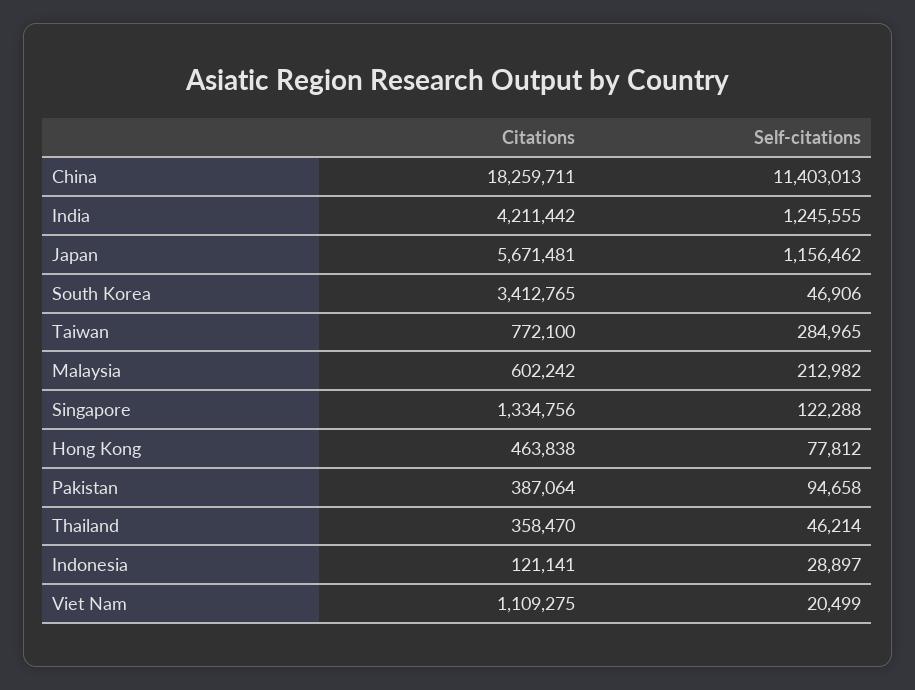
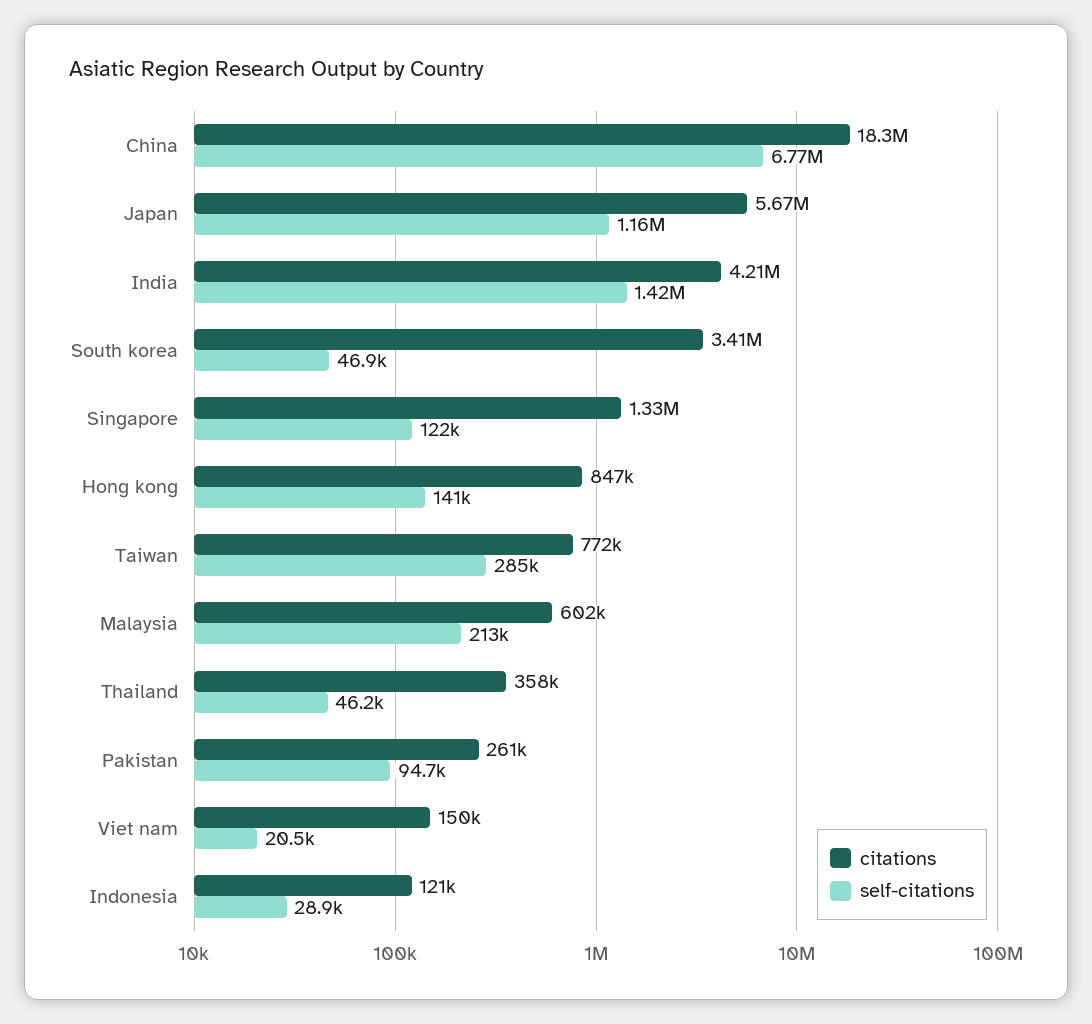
  {
    "Citations": {
      "China": 18259711,
      "India": 4211442,
      "Japan": 5671481,
      "South Korea": 3412765,
      "Taiwan": 772100,
      "Malaysia": 602242,
      "Singapore": 1334756,
-     "Hong Kong": 463838,
+     "Hong Kong": 847000,
-     "Pakistan": 387064,
+     "Pakistan": 261000,
      "Thailand": 358470,
      "Indonesia": 121141,
-     "Viet Nam": 1109275
+     "Viet Nam": 150000
    },
    "Self-citations": {
-     "China": 11403013,
+     "China": 6770000,
-     "India": 1245555,
+     "India": 1420000,
      "Japan": 1156462,
      "South Korea": 46906,
      "Taiwan": 284965,
      "Malaysia": 212982,
      "Singapore": 122288,
-     "Hong Kong": 77812,
+     "Hong Kong": 141000,
      "Pakistan": 94658,
      "Thailand": 46214,
      "Indonesia": 28897,
      "Viet Nam": 20499
    }
  }

